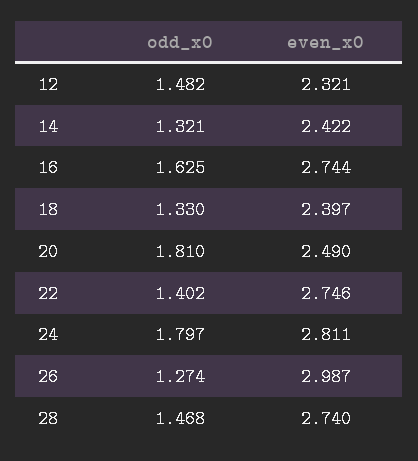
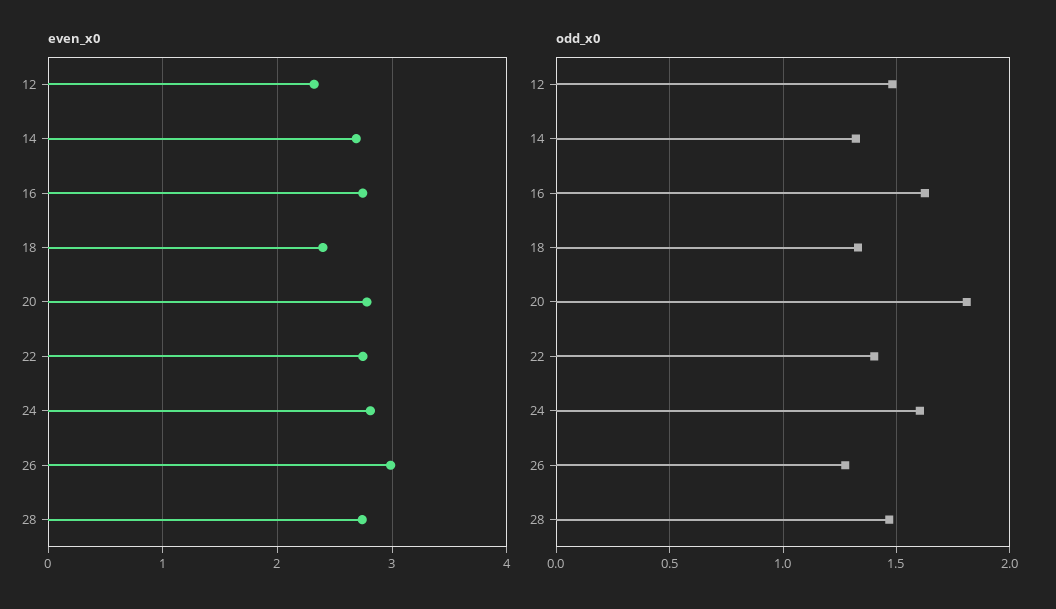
  {
    "odd_x0": {
      "12": 1.482,
      "14": 1.321,
      "16": 1.625,
      "18": 1.33,
      "20": 1.81,
      "22": 1.402,
-     "24": 1.797,
+     "24": 1.6,
      "26": 1.274,
      "28": 1.468
    },
    "even_x0": {
      "12": 2.321,
-     "14": 2.422,
+     "14": 2.7,
      "16": 2.744,
      "18": 2.397,
-     "20": 2.49,
+     "20": 2.8,
      "22": 2.746,
      "24": 2.811,
      "26": 2.987,
      "28": 2.74
    }
  }

